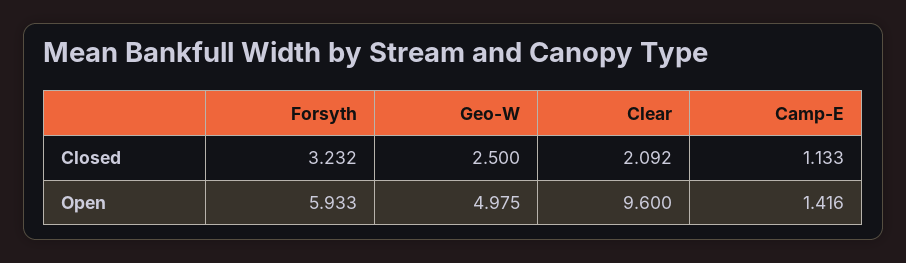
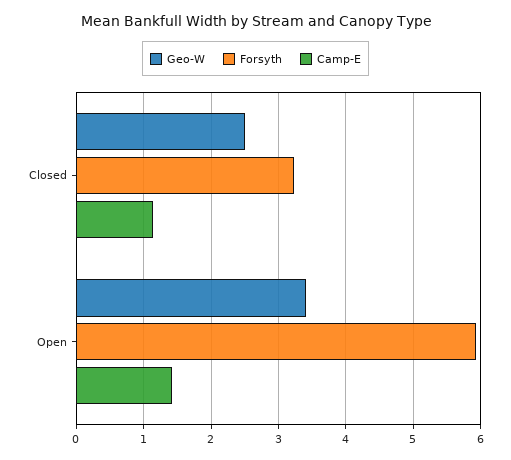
  {
    "Forsyth": {
      "Closed": 3.232,
      "Open": 5.933
    },
    "Geo-W": {
      "Closed": 2.5,
-     "Open": 4.975
+     "Open": 3.4
    },
-   "Clear": {
-     "Closed": 2.092,
-     "Open": 9.6
-   },
    "Camp-E": {
      "Closed": 1.133,
      "Open": 1.416
    }
  }

